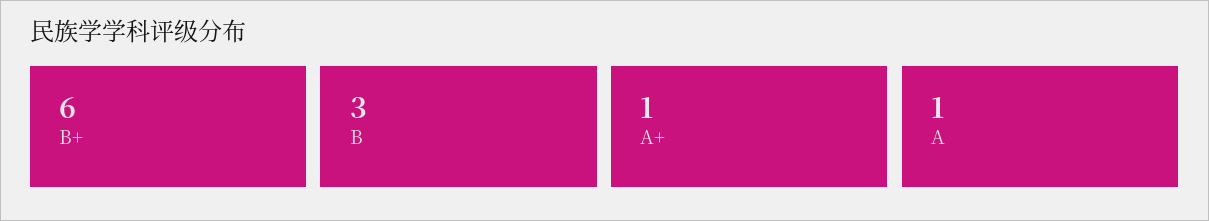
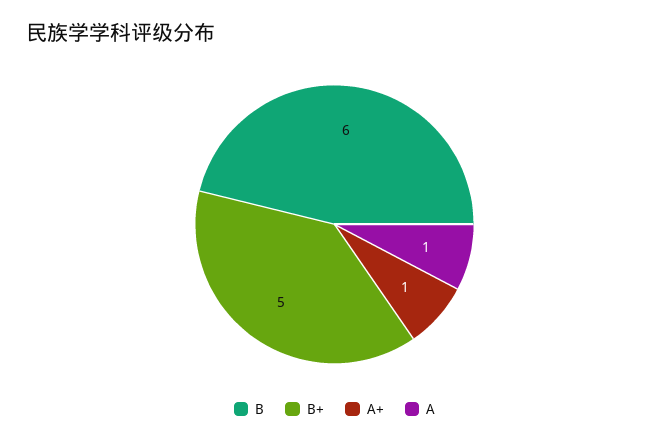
  {
-   "B+": 6,
+   "B+": 5,
-   "B": 3,
+   "B": 6,
    "A+": 1,
    "A": 1
  }

